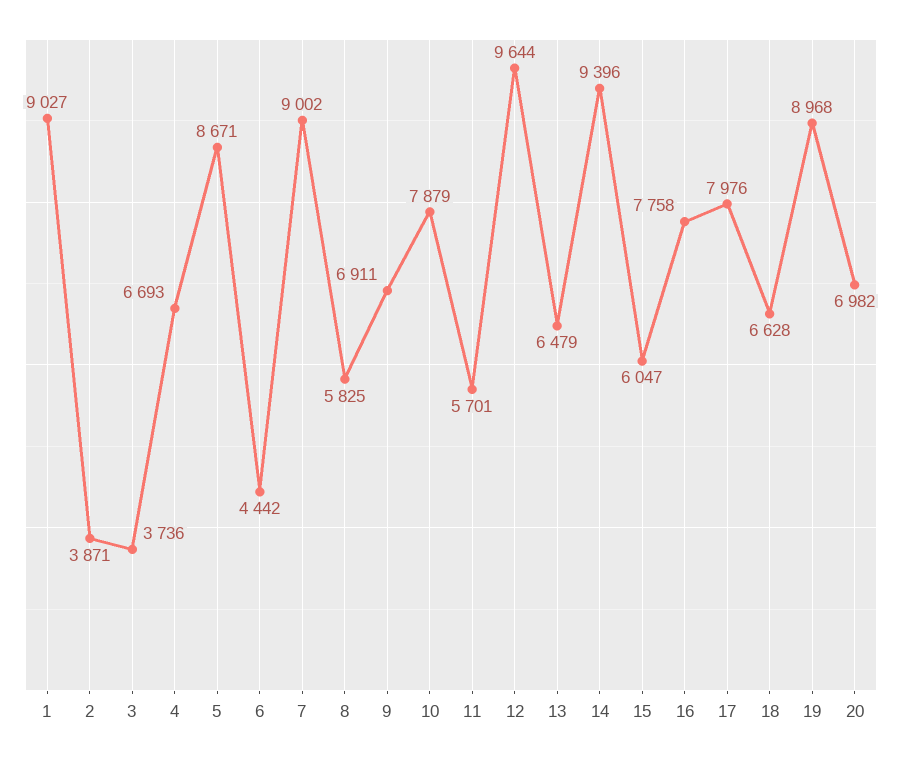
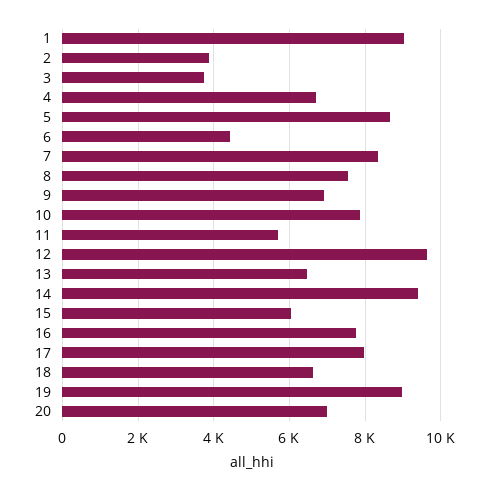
  {
    "1": 9027,
    "2": 3871,
    "3": 3736,
    "4": 6693,
    "5": 8671,
    "6": 4442,
-   "7": 9002,
+   "7": 8400,
-   "8": 5825,
+   "8": 7600,
    "9": 6911,
    "10": 7879,
    "11": 5701,
    "12": 9644,
    "13": 6479,
    "14": 9396,
    "15": 6047,
    "16": 7758,
    "17": 7976,
    "18": 6628,
    "19": 8968,
    "20": 6982
  }

